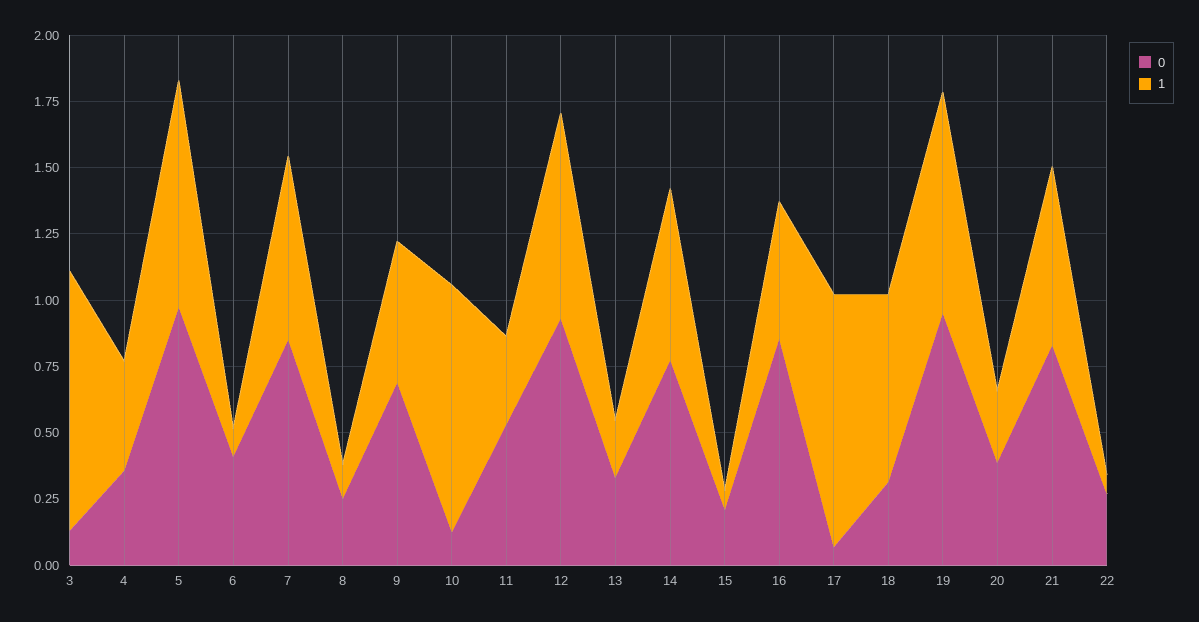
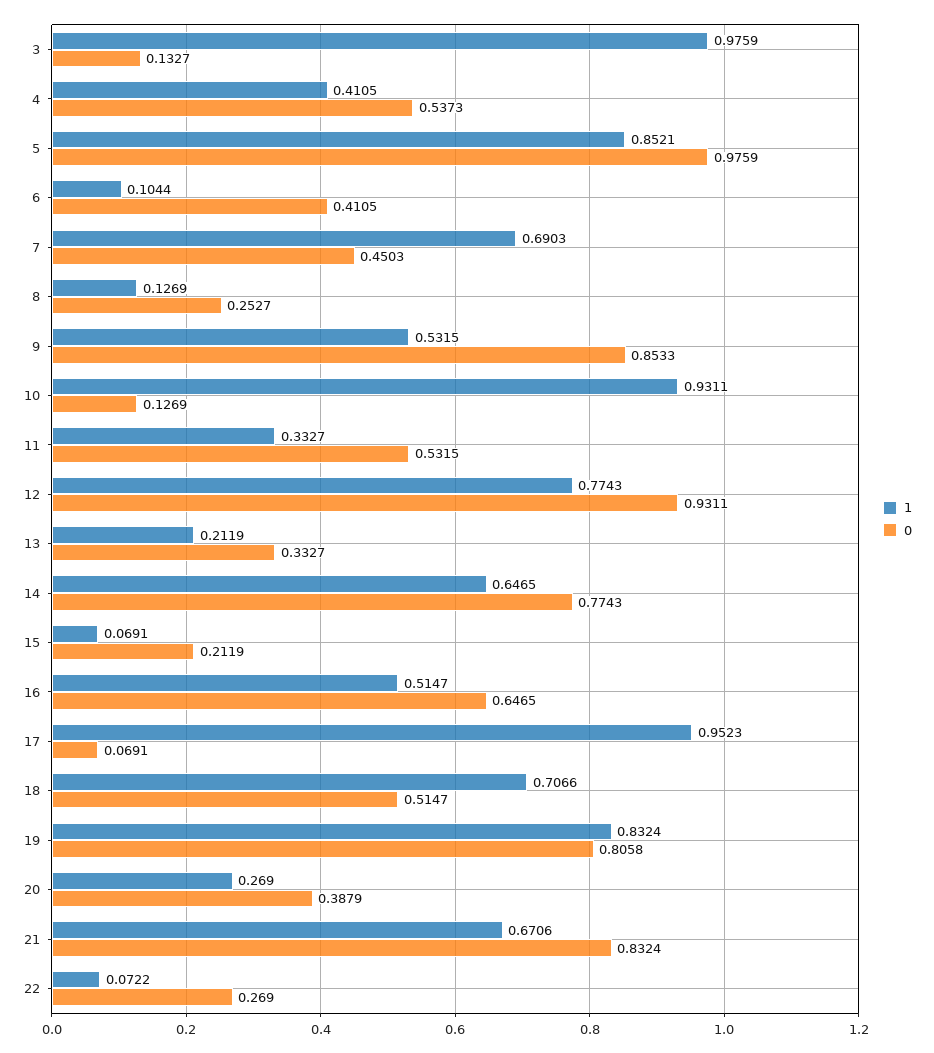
  {
    "0": {
      "3": 0.1327,
-     "4": 0.35,
+     "4": 0.5373,
      "5": 0.9759,
      "6": 0.4105,
-     "7": 0.85,
+     "7": 0.4503,
      "8": 0.2527,
-     "9": 0.7,
+     "9": 0.8533,
      "10": 0.1269,
      "11": 0.5315,
      "12": 0.9311,
      "13": 0.3327,
      "14": 0.7743,
      "15": 0.2119,
-     "16": 0.85,
+     "16": 0.6465,
      "17": 0.0691,
-     "18": 0.3,
+     "18": 0.5147,
-     "19": 0.95,
+     "19": 0.8058,
      "20": 0.3879,
      "21": 0.8324,
      "22": 0.269
    },
    "1": {
      "3": 0.9759,
      "4": 0.4105,
      "5": 0.8521,
      "6": 0.1044,
      "7": 0.6903,
      "8": 0.1269,
      "9": 0.5315,
      "10": 0.9311,
      "11": 0.3327,
      "12": 0.7743,
      "13": 0.2119,
      "14": 0.6465,
      "15": 0.0691,
      "16": 0.5147,
      "17": 0.9523,
      "18": 0.7066,
      "19": 0.8324,
      "20": 0.269,
      "21": 0.6706,
      "22": 0.0722
    }
  }

